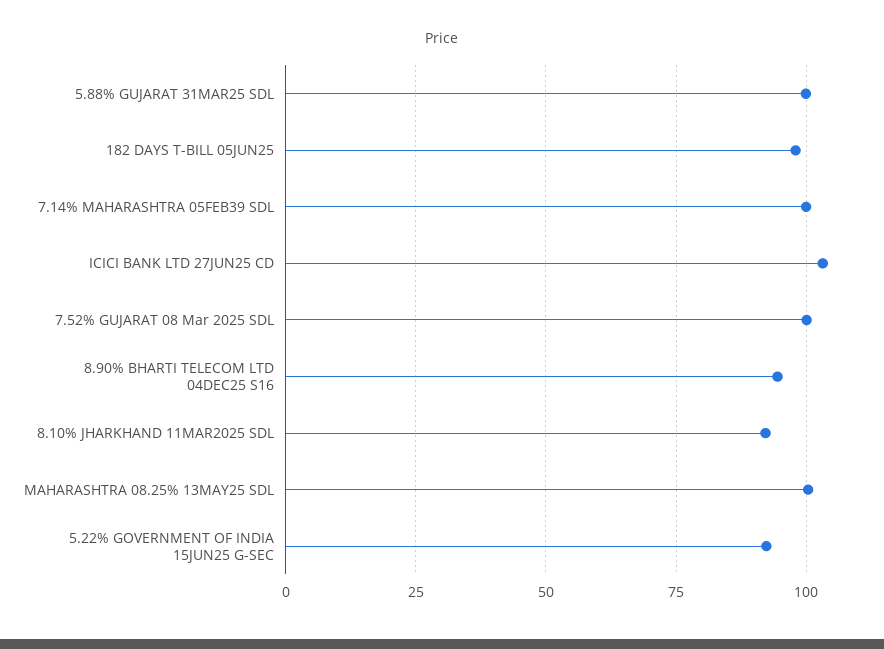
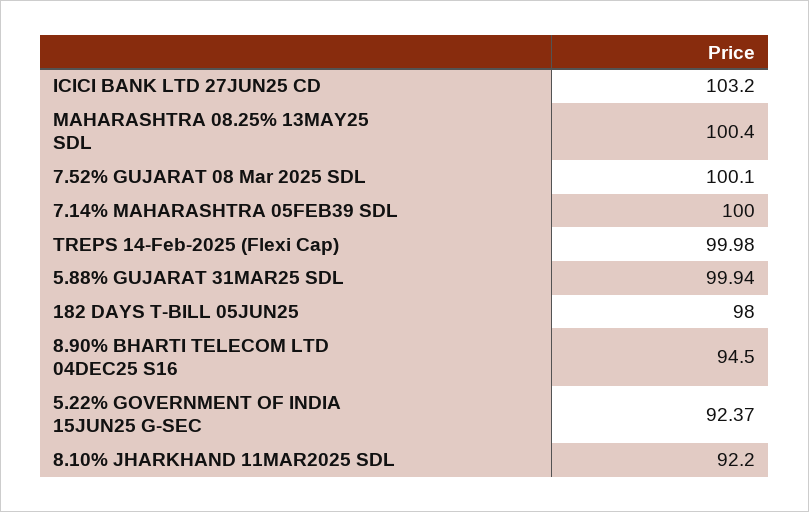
  {
    "5.88% GUJARAT 31MAR25 SDL": 99.94,
    "182 DAYS T-BILL 05JUN25": 98,
    "7.14% MAHARASHTRA 05FEB39 SDL": 100,
    "ICICI BANK LTD 27JUN25 CD": 103.2,
    "7.52% GUJARAT 08 Mar 2025 SDL": 100.1,
    "8.90% BHARTI TELECOM LTD 04DEC25 S16": 94.5,
    "8.10% JHARKHAND 11MAR2025 SDL": 92.2,
    "MAHARASHTRA 08.25% 13MAY25 SDL": 100.4,
-   "5.22% GOVERNMENT OF INDIA 15JUN25 G-SEC": 92.37
+   "5.22% GOVERNMENT OF INDIA 15JUN25 G-SEC": 92.37,
+   "TREPS 14-Feb-2025 (Flexi Cap)": 99.98
  }

